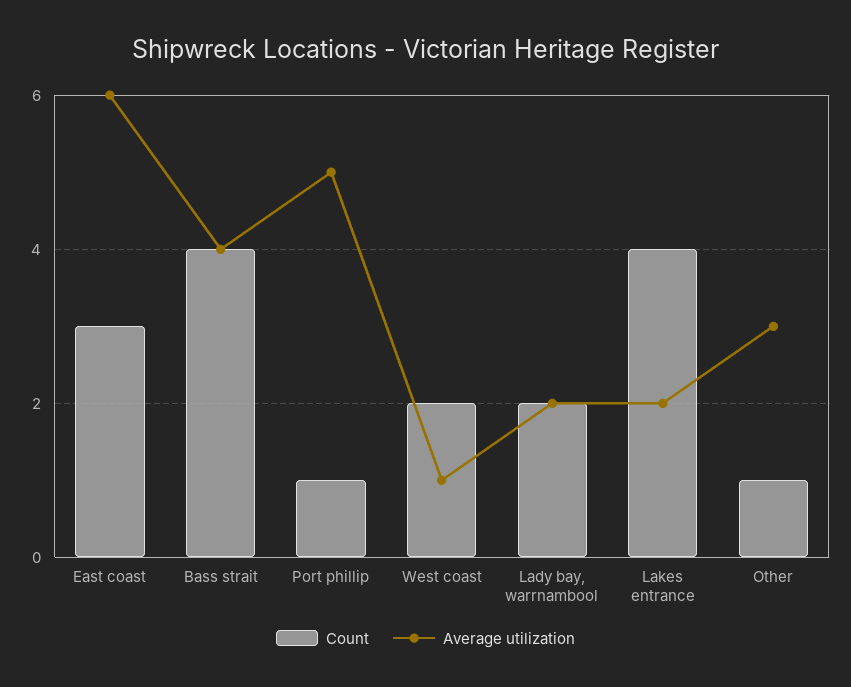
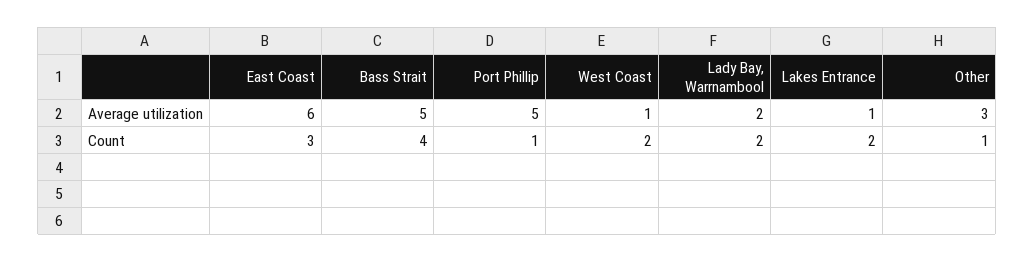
  {
    "Count": {
      "East coast": 3,
      "Bass strait": 4,
      "Port phillip": 1,
      "West coast": 2,
      "Lady bay, warrnambool": 2,
-     "Lakes entrance": 4,
+     "Lakes entrance": 2,
      "Other": 1
    },
    "Average utilization": {
      "East coast": 6,
-     "Bass strait": 4,
+     "Bass strait": 5,
      "Port phillip": 5,
      "West coast": 1,
      "Lady bay, warrnambool": 2,
-     "Lakes entrance": 2,
+     "Lakes entrance": 1,
      "Other": 3
    }
  }

